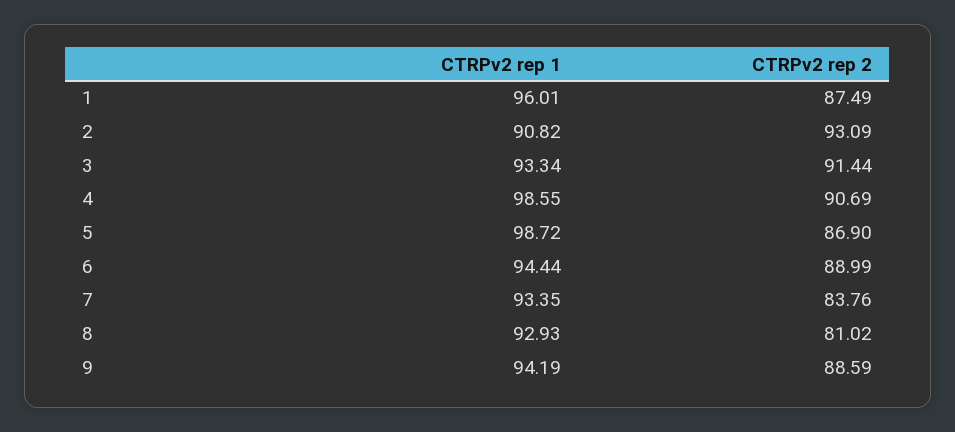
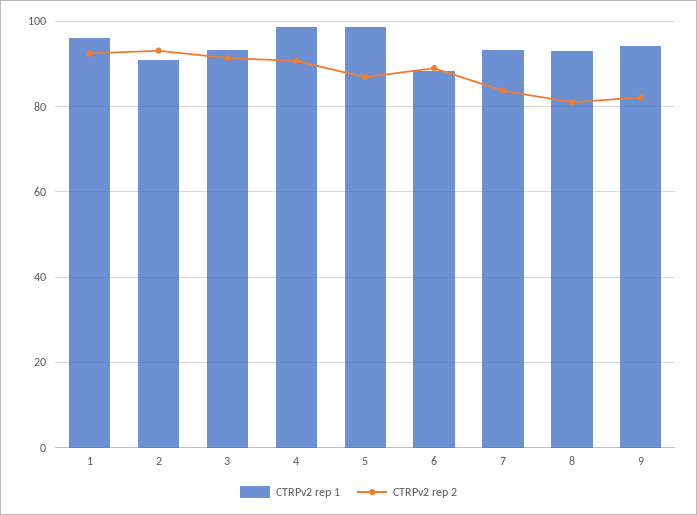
  {
    "CTRPv2 rep 1": {
      "1": 96.01,
      "2": 90.82,
      "3": 93.34,
      "4": 98.55,
      "5": 98.72,
-     "6": 94.44,
+     "6": 88,
      "7": 93.35,
      "8": 92.93,
      "9": 94.19
    },
    "CTRPv2 rep 2": {
-     "1": 87.49,
+     "1": 92,
      "2": 93.09,
      "3": 91.44,
      "4": 90.69,
      "5": 86.9,
      "6": 88.99,
      "7": 83.76,
      "8": 81.02,
-     "9": 88.59
+     "9": 82
    }
  }

